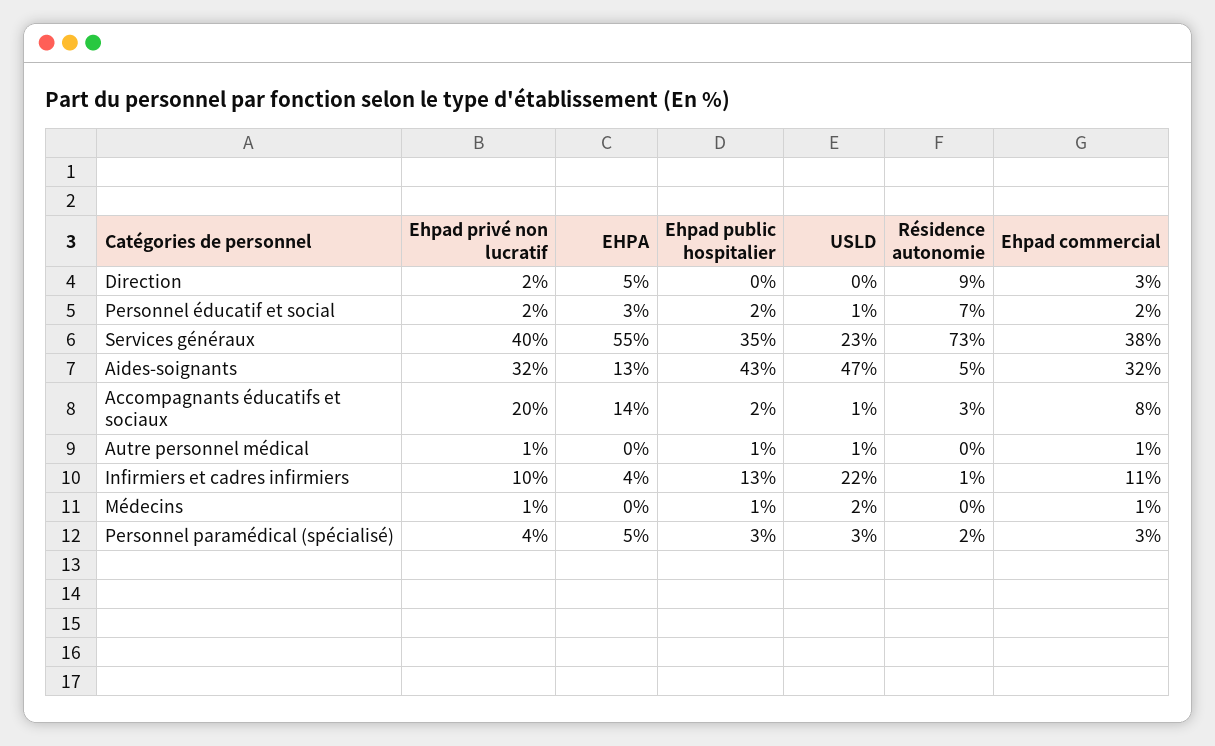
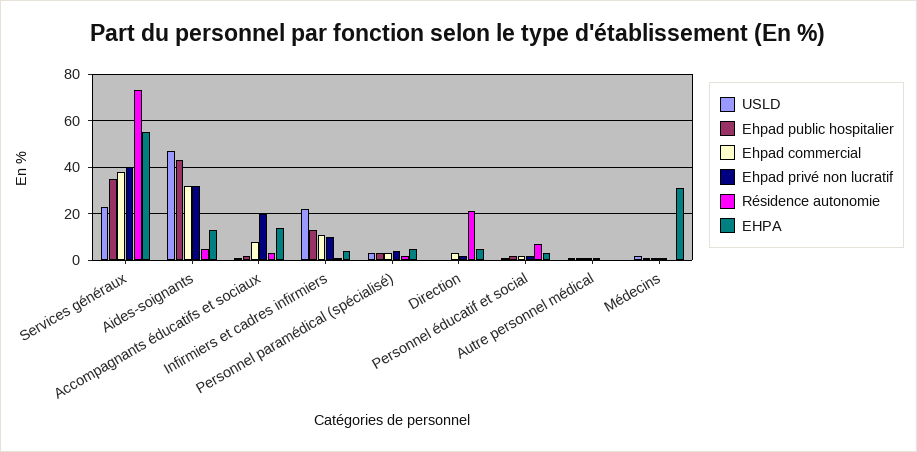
  {
    "Ehpad privé non lucratif": {
      "Direction": 2,
      "Personnel éducatif et social": 2,
      "Services généraux": 40,
      "Aides-soignants": 32,
      "Accompagnants éducatifs et sociaux": 20,
      "Autre personnel médical": 1,
      "Infirmiers et cadres infirmiers": 10,
      "Médecins": 1,
      "Personnel paramédical (spécialisé)": 4
    },
    "EHPA": {
      "Direction": 5,
      "Personnel éducatif et social": 3,
      "Services généraux": 55,
      "Aides-soignants": 13,
      "Accompagnants éducatifs et sociaux": 14,
      "Autre personnel médical": 0,
      "Infirmiers et cadres infirmiers": 4,
-     "Médecins": 0,
+     "Médecins": 30,
      "Personnel paramédical (spécialisé)": 5
    },
    "Ehpad public hospitalier": {
      "Direction": 0,
      "Personnel éducatif et social": 2,
      "Services généraux": 35,
      "Aides-soignants": 43,
      "Accompagnants éducatifs et sociaux": 2,
      "Autre personnel médical": 1,
      "Infirmiers et cadres infirmiers": 13,
      "Médecins": 1,
      "Personnel paramédical (spécialisé)": 3
    },
    "USLD": {
      "Direction": 0,
      "Personnel éducatif et social": 1,
      "Services généraux": 23,
      "Aides-soignants": 47,
      "Accompagnants éducatifs et sociaux": 1,
      "Autre personnel médical": 1,
      "Infirmiers et cadres infirmiers": 22,
      "Médecins": 2,
      "Personnel paramédical (spécialisé)": 3
    },
    "Résidence autonomie": {
-     "Direction": 9,
+     "Direction": 20,
      "Personnel éducatif et social": 7,
      "Services généraux": 73,
      "Aides-soignants": 5,
      "Accompagnants éducatifs et sociaux": 3,
      "Autre personnel médical": 0,
      "Infirmiers et cadres infirmiers": 1,
      "Médecins": 0,
      "Personnel paramédical (spécialisé)": 2
    },
    "Ehpad commercial": {
      "Direction": 3,
      "Personnel éducatif et social": 2,
      "Services généraux": 38,
      "Aides-soignants": 32,
      "Accompagnants éducatifs et sociaux": 8,
      "Autre personnel médical": 1,
      "Infirmiers et cadres infirmiers": 11,
      "Médecins": 1,
      "Personnel paramédical (spécialisé)": 3
    }
  }

